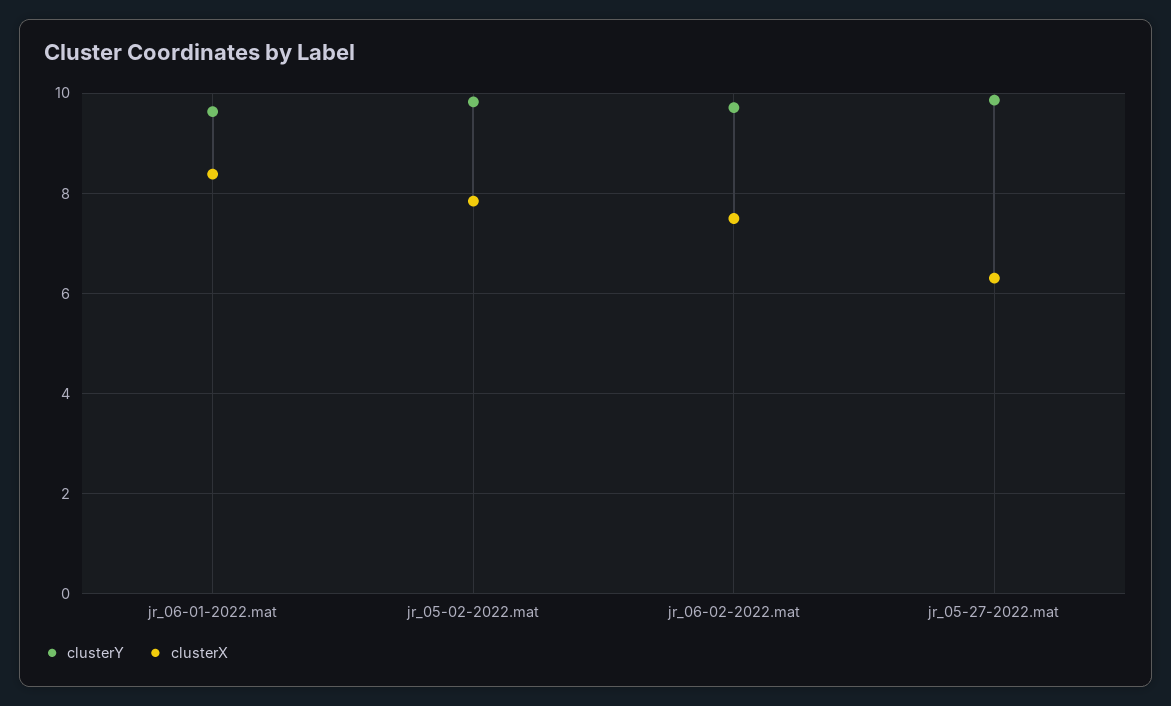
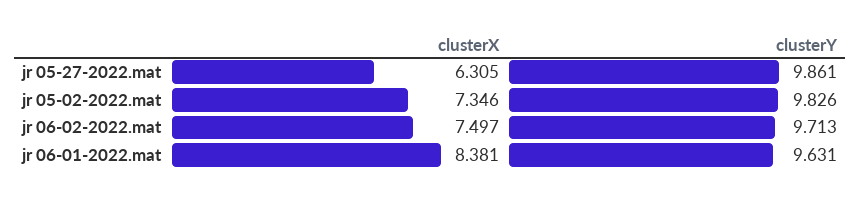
  {
    "clusterY": {
      "jr_06-01-2022.mat": 9.631,
      "jr_05-02-2022.mat": 9.826,
      "jr_06-02-2022.mat": 9.713,
      "jr_05-27-2022.mat": 9.861
    },
    "clusterX": {
      "jr_06-01-2022.mat": 8.381,
-     "jr_05-02-2022.mat": 7.8,
+     "jr_05-02-2022.mat": 7.346,
      "jr_06-02-2022.mat": 7.497,
      "jr_05-27-2022.mat": 6.305
    }
  }

